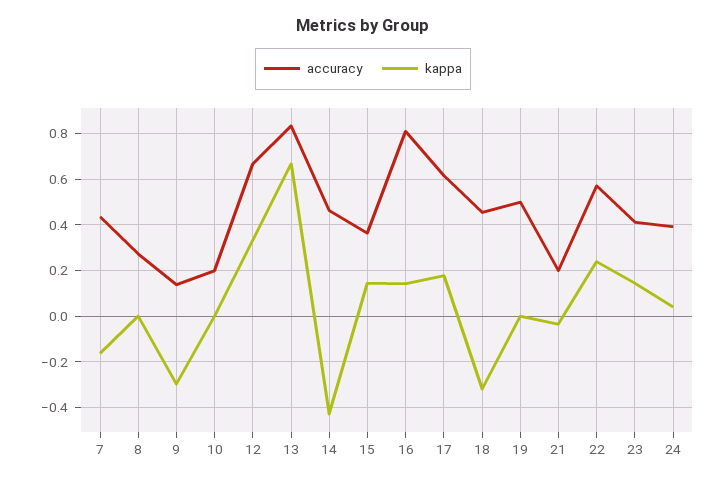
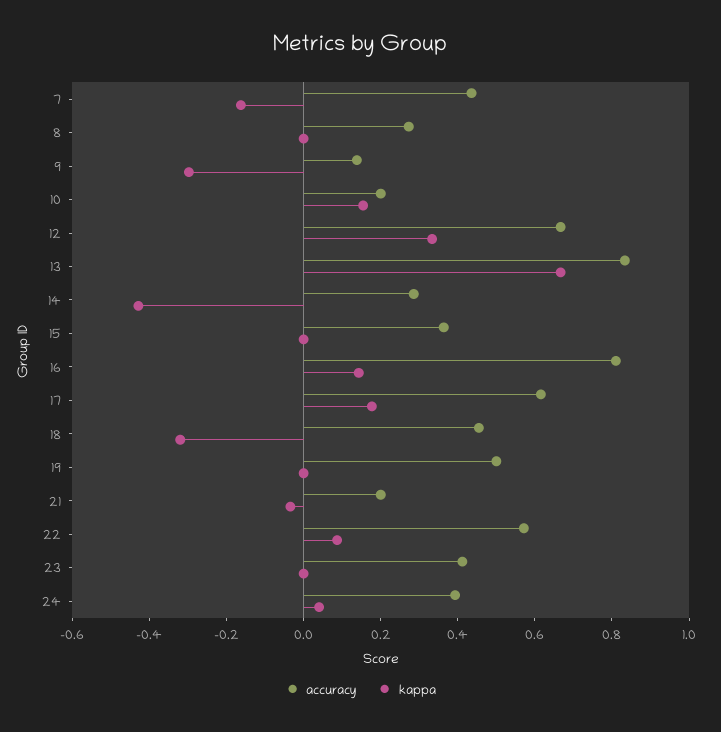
  {
    "accuracy": {
      "7": 0.45,
      "8": 0.25,
      "9": 0.15,
      "10": 0.2,
      "12": 0.65,
      "13": 0.85,
-     "14": 0.45,
+     "14": 0.3,
      "15": 0.35,
      "16": 0.8,
      "17": 0.6,
      "18": 0.45,
      "19": 0.5,
      "21": 0.2,
      "22": 0.55,
      "23": 0.4,
      "24": 0.4
    },
    "kappa": {
      "7": -0.15,
      "8": 0,
      "9": -0.3,
-     "10": 0,
+     "10": 0.15,
      "12": 0.35,
      "13": 0.65,
      "14": -0.45,
-     "15": 0.15,
+     "15": 0,
      "16": 0.15,
      "17": 0.2,
      "18": -0.3,
      "19": 0,
      "21": -0.05,
-     "22": 0.25,
+     "22": 0.1,
-     "23": 0.15,
+     "23": 0,
      "24": 0.05
    }
  }

